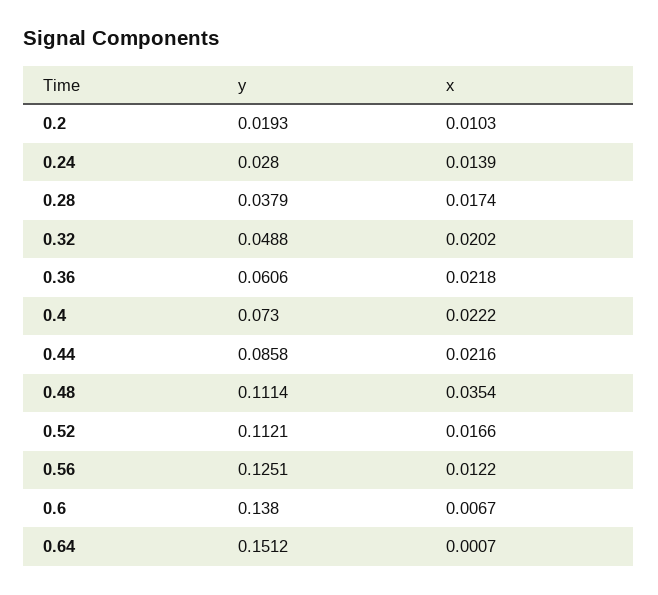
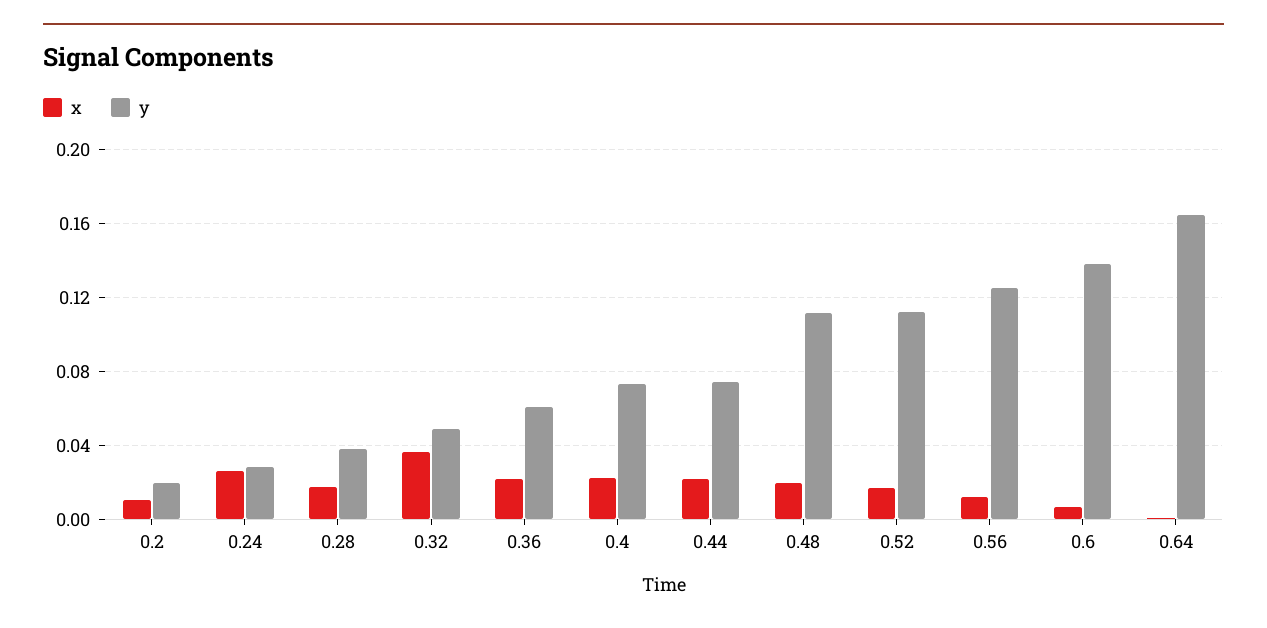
  {
    "y": {
      "0.2": 0.0193,
      "0.24": 0.028,
      "0.28": 0.0379,
      "0.32": 0.0488,
      "0.36": 0.0606,
      "0.4": 0.073,
-     "0.44": 0.0858,
+     "0.44": 0.075,
      "0.48": 0.1114,
      "0.52": 0.1121,
      "0.56": 0.1251,
      "0.6": 0.138,
-     "0.64": 0.1512
+     "0.64": 0.165
    },
    "x": {
      "0.2": 0.0103,
-     "0.24": 0.0139,
+     "0.24": 0.025,
      "0.28": 0.0174,
-     "0.32": 0.0202,
+     "0.32": 0.035,
      "0.36": 0.0218,
      "0.4": 0.0222,
      "0.44": 0.0216,
-     "0.48": 0.0354,
+     "0.48": 0.02,
      "0.52": 0.0166,
      "0.56": 0.0122,
      "0.6": 0.0067,
      "0.64": 0.0007
    }
  }

